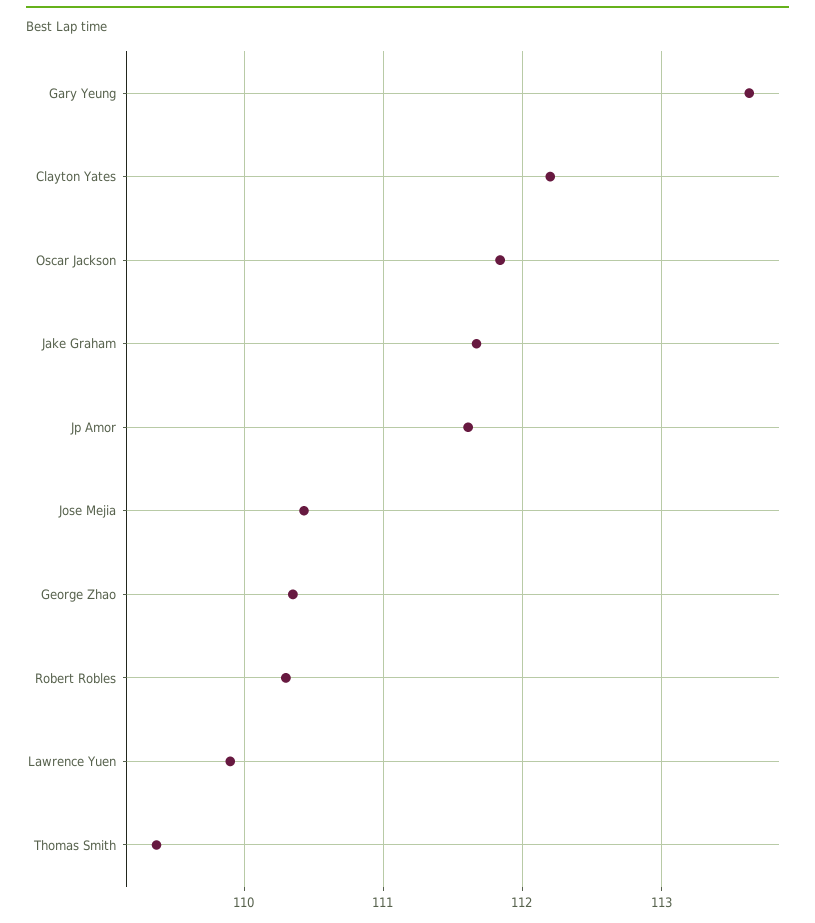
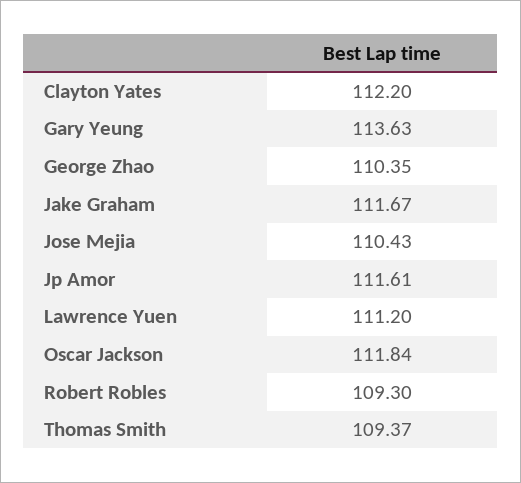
  {
    "Gary Yeung": 113.63,
    "Clayton Yates": 112.2,
    "Oscar Jackson": 111.84,
    "Jake Graham": 111.67,
    "Jp Amor": 111.61,
    "Jose Mejia": 110.43,
    "George Zhao": 110.35,
-   "Robert Robles": 110.3,
+   "Robert Robles": 109.3,
-   "Lawrence Yuen": 109.9,
+   "Lawrence Yuen": 111.2,
    "Thomas Smith": 109.37
  }

